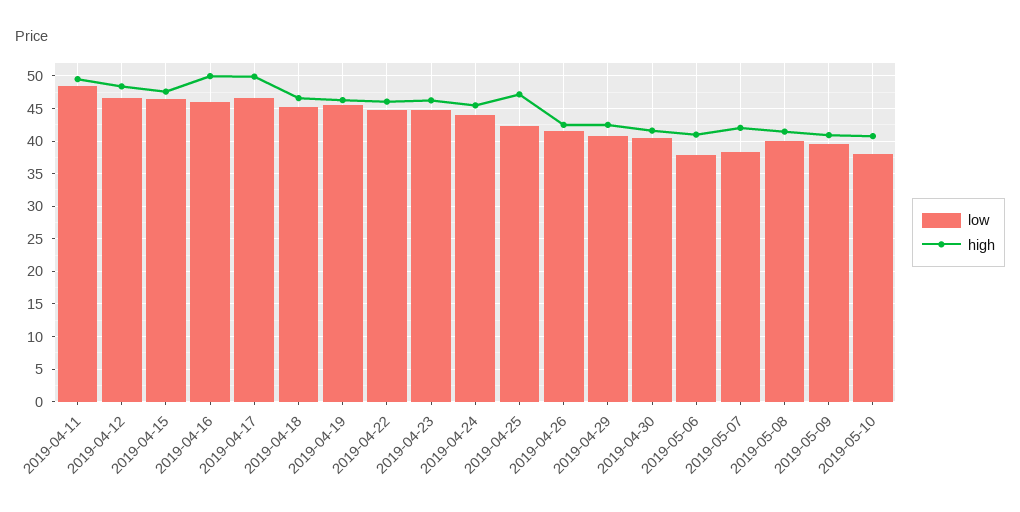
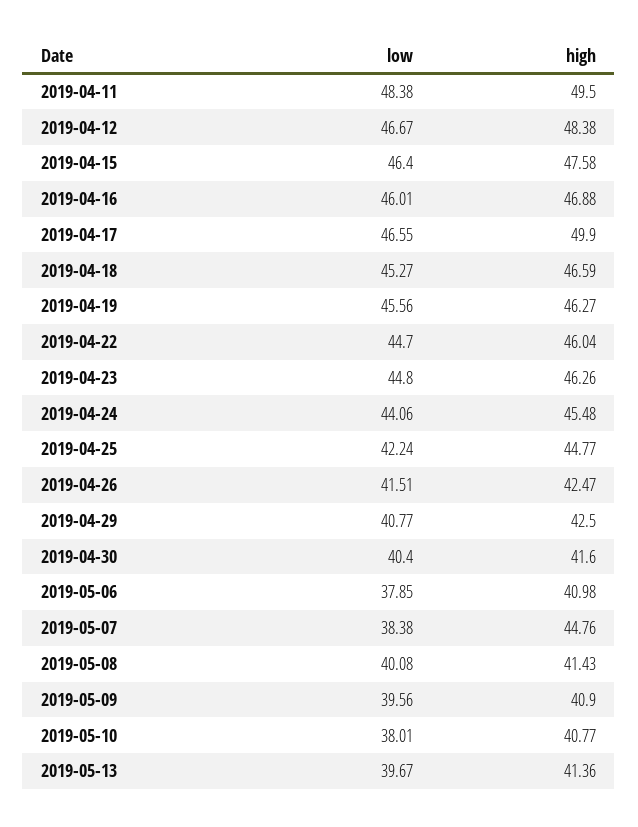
  {
    "low": {
      "2019-04-11": 48.38,
      "2019-04-12": 46.67,
      "2019-04-15": 46.4,
      "2019-04-16": 46.01,
      "2019-04-17": 46.55,
      "2019-04-18": 45.27,
      "2019-04-19": 45.56,
      "2019-04-22": 44.7,
      "2019-04-23": 44.8,
      "2019-04-24": 44.06,
      "2019-04-25": 42.24,
      "2019-04-26": 41.51,
      "2019-04-29": 40.77,
      "2019-04-30": 40.4,
      "2019-05-06": 37.85,
      "2019-05-07": 38.38,
      "2019-05-08": 40.08,
      "2019-05-09": 39.56,
-     "2019-05-10": 38.01
+     "2019-05-10": 38.01,
+     "2019-05-13": 39.67
    },
    "high": {
      "2019-04-11": 49.5,
      "2019-04-12": 48.38,
      "2019-04-15": 47.58,
-     "2019-04-16": 50,
+     "2019-04-16": 46.88,
      "2019-04-17": 49.9,
      "2019-04-18": 46.59,
      "2019-04-19": 46.27,
      "2019-04-22": 46.04,
      "2019-04-23": 46.26,
      "2019-04-24": 45.48,
-     "2019-04-25": 47,
+     "2019-04-25": 44.77,
      "2019-04-26": 42.47,
      "2019-04-29": 42.5,
      "2019-04-30": 41.6,
      "2019-05-06": 40.98,
-     "2019-05-07": 42,
+     "2019-05-07": 44.76,
      "2019-05-08": 41.43,
      "2019-05-09": 40.9,
-     "2019-05-10": 40.77
+     "2019-05-10": 40.77,
+     "2019-05-13": 41.36
    }
  }

